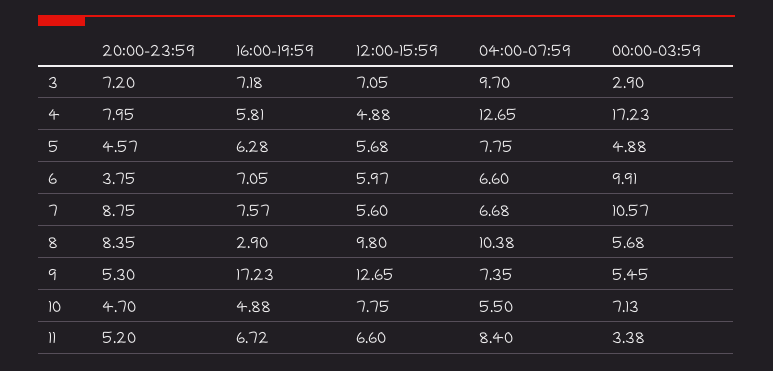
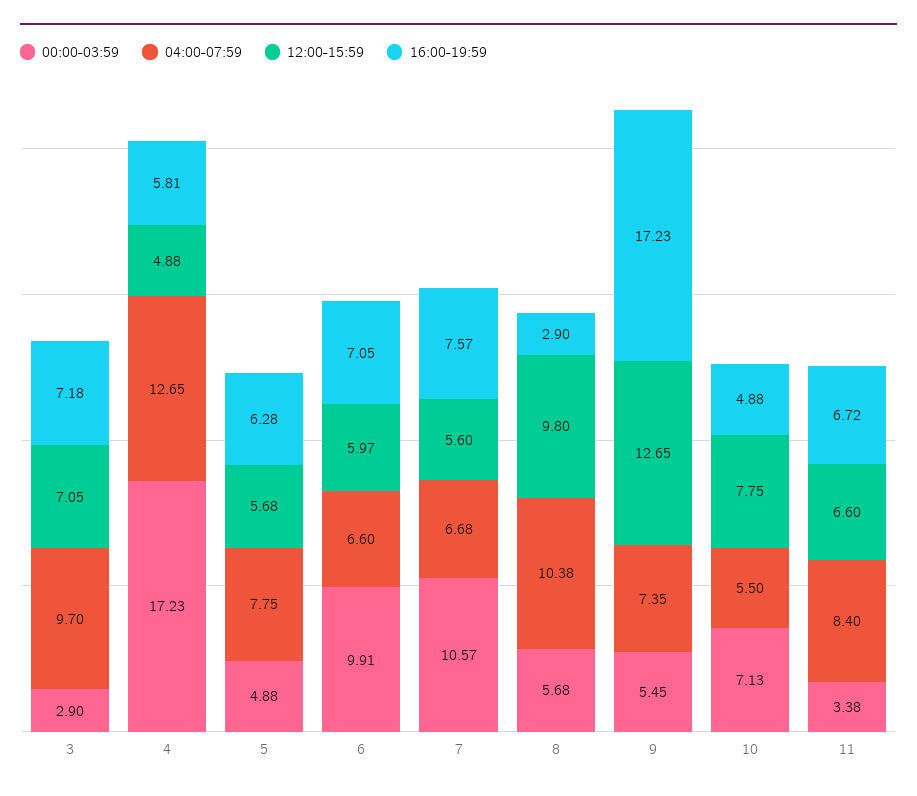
  {
-   "20:00-23:59": {
-     "3": 7.2,
-     "4": 7.95,
-     "5": 4.57,
-     "6": 3.75,
-     "7": 8.75,
-     "8": 8.35,
-     "9": 5.3,
-     "10": 4.7,
-     "11": 5.2
-   },
    "16:00-19:59": {
      "3": 7.18,
      "4": 5.81,
      "5": 6.28,
      "6": 7.05,
      "7": 7.57,
      "8": 2.9,
      "9": 17.23,
      "10": 4.88,
      "11": 6.72
    },
    "12:00-15:59": {
      "3": 7.05,
      "4": 4.88,
      "5": 5.68,
      "6": 5.97,
      "7": 5.6,
      "8": 9.8,
      "9": 12.65,
      "10": 7.75,
      "11": 6.6
    },
    "04:00-07:59": {
      "3": 9.7,
      "4": 12.65,
      "5": 7.75,
      "6": 6.6,
      "7": 6.68,
      "8": 10.38,
      "9": 7.35,
      "10": 5.5,
      "11": 8.4
    },
    "00:00-03:59": {
      "3": 2.9,
      "4": 17.23,
      "5": 4.88,
      "6": 9.91,
      "7": 10.57,
      "8": 5.68,
      "9": 5.45,
      "10": 7.13,
      "11": 3.38
    }
  }

